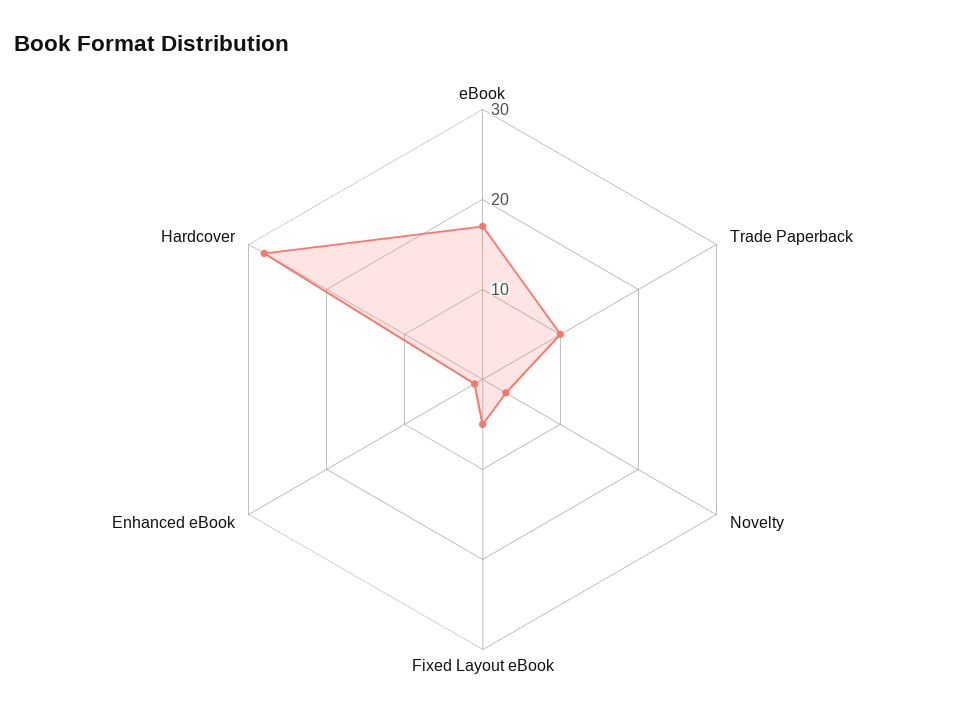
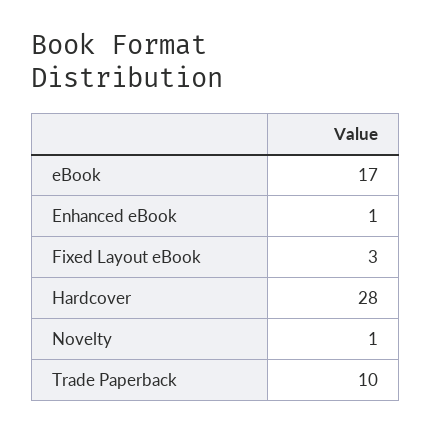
  {
    "eBook": 17,
    "Trade Paperback": 10,
-   "Novelty": 3,
+   "Novelty": 1,
-   "Fixed Layout eBook": 5,
+   "Fixed Layout eBook": 3,
    "Enhanced eBook": 1,
    "Hardcover": 28
  }

